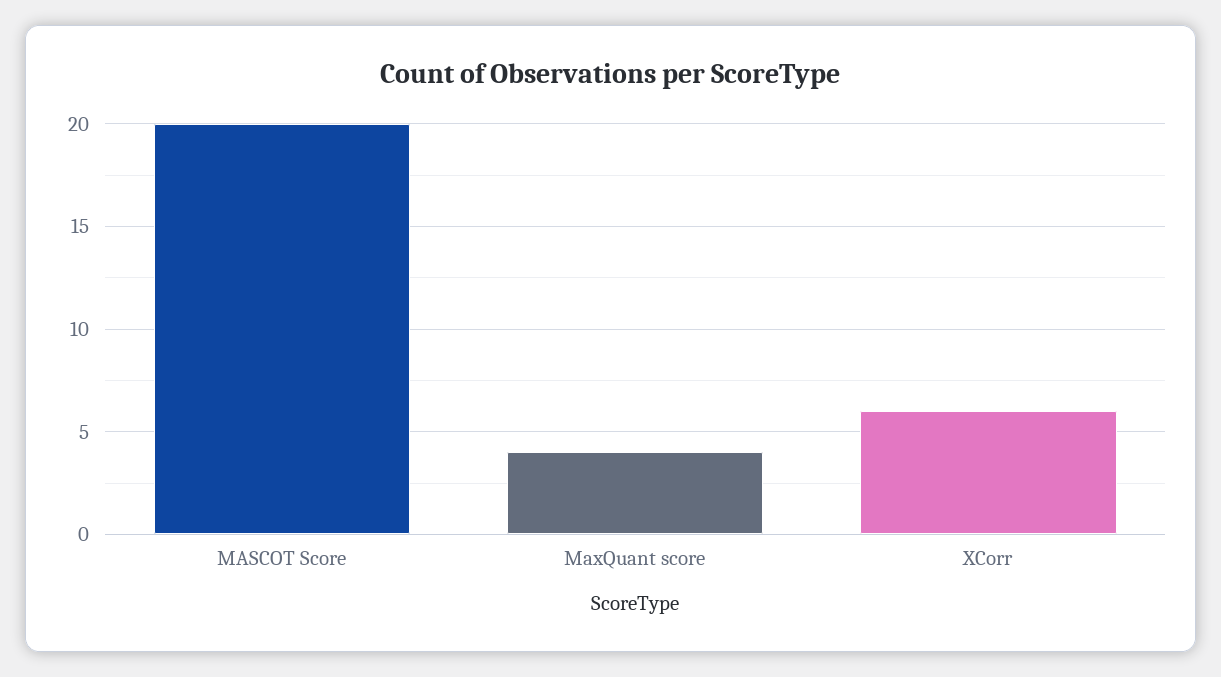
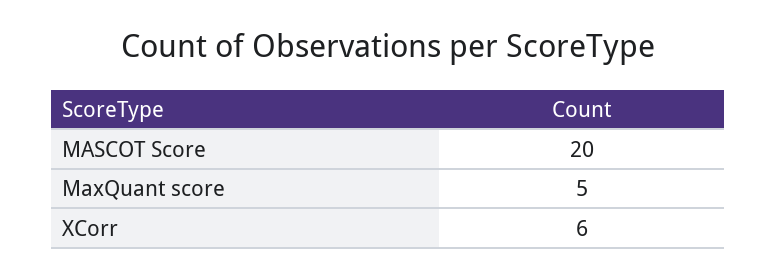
  {
    "MASCOT Score": 20,
-   "MaxQuant score": 4,
+   "MaxQuant score": 5,
    "XCorr": 6
  }

